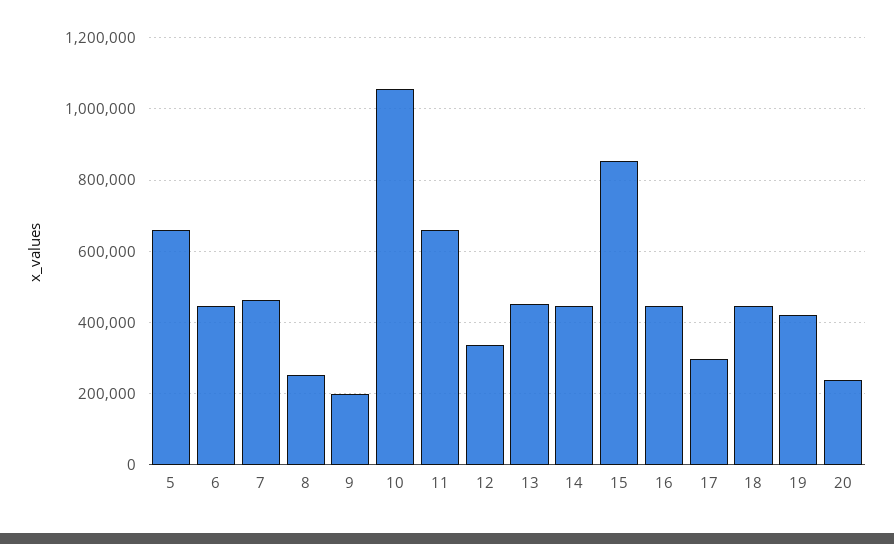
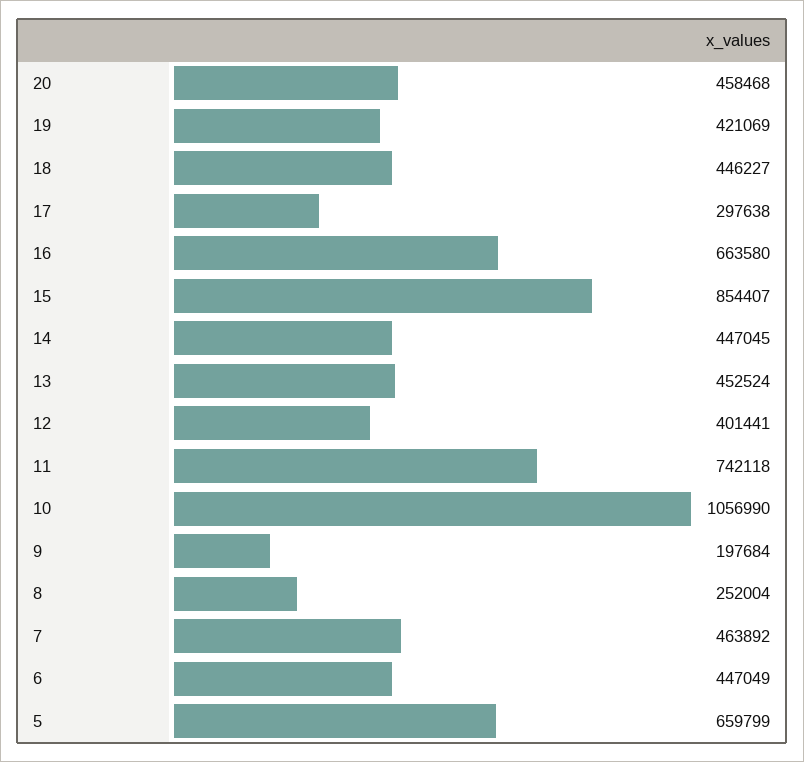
  {
    "5": 659799,
    "6": 447049,
    "7": 463892,
    "8": 252004,
    "9": 197684,
    "10": 1056990,
-   "11": 660000,
+   "11": 742118,
-   "12": 340000,
+   "12": 401441,
    "13": 452524,
    "14": 447045,
    "15": 854407,
-   "16": 440000,
+   "16": 663580,
    "17": 297638,
    "18": 446227,
    "19": 421069,
-   "20": 240000
+   "20": 458468
  }

